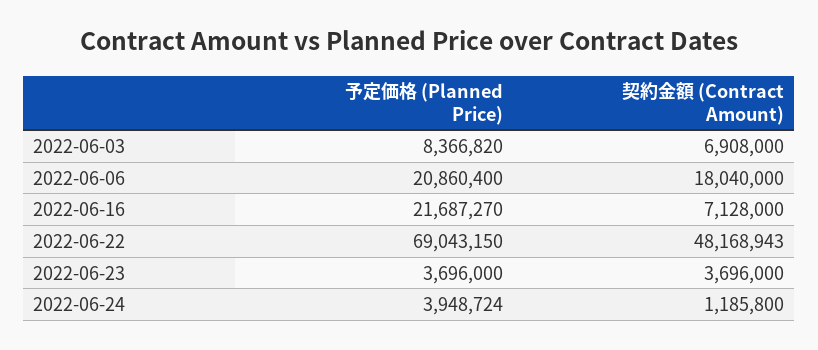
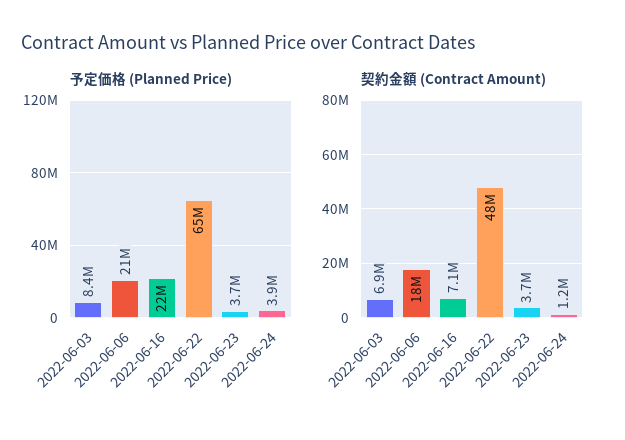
  {
    "予定価格 (Planned Price)": {
      "2022-06-03": 8366820,
      "2022-06-06": 20860400,
      "2022-06-16": 21687270,
-     "2022-06-22": 69043150,
+     "2022-06-22": 65000000,
      "2022-06-23": 3696000,
      "2022-06-24": 3948724
    },
    "契約金額 (Contract Amount)": {
      "2022-06-03": 6908000,
      "2022-06-06": 18040000,
      "2022-06-16": 7128000,
      "2022-06-22": 48168943,
      "2022-06-23": 3696000,
      "2022-06-24": 1185800
    }
  }

